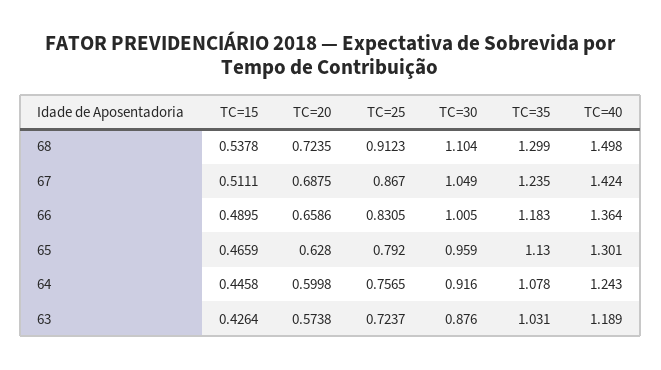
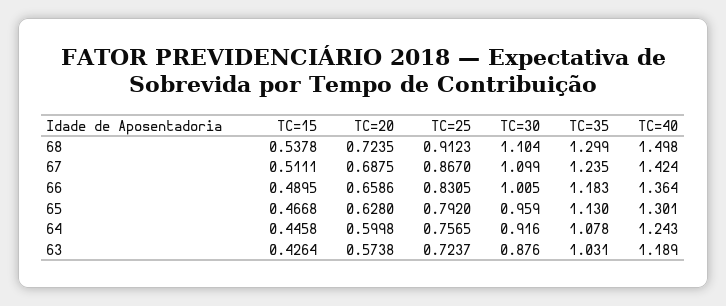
  {
    "TC=15": {
      "68": 0.5378,
      "67": 0.5111,
      "66": 0.4895,
-     "65": 0.4659,
+     "65": 0.4668,
      "64": 0.4458,
      "63": 0.4264
    },
    "TC=20": {
      "68": 0.7235,
      "67": 0.6875,
      "66": 0.6586,
      "65": 0.628,
      "64": 0.5998,
      "63": 0.5738
    },
    "TC=25": {
      "68": 0.9123,
      "67": 0.867,
      "66": 0.8305,
      "65": 0.792,
      "64": 0.7565,
      "63": 0.7237
    },
    "TC=30": {
      "68": 1.104,
-     "67": 1.049,
+     "67": 1.099,
      "66": 1.005,
      "65": 0.959,
      "64": 0.916,
      "63": 0.876
    },
    "TC=35": {
      "68": 1.299,
      "67": 1.235,
      "66": 1.183,
      "65": 1.13,
      "64": 1.078,
      "63": 1.031
    },
    "TC=40": {
      "68": 1.498,
      "67": 1.424,
      "66": 1.364,
      "65": 1.301,
      "64": 1.243,
      "63": 1.189
    }
  }

